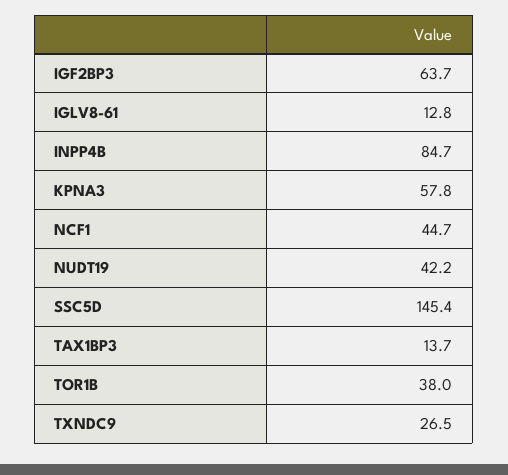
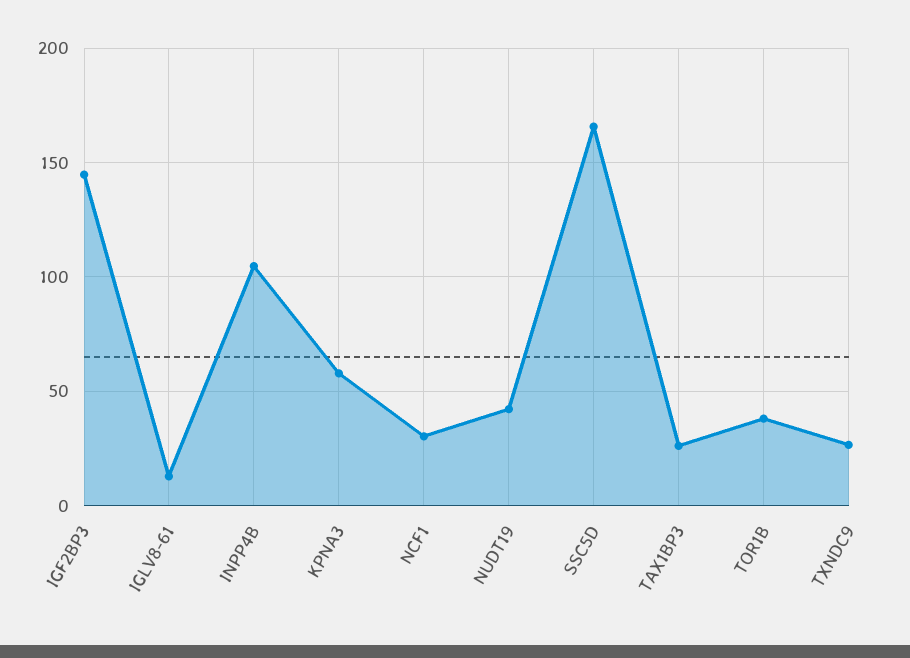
  {
-   "IGF2BP3": 63.7,
+   "IGF2BP3": 145,
    "IGLV8-61": 12.8,
-   "INPP4B": 84.7,
+   "INPP4B": 105,
    "KPNA3": 57.8,
-   "NCF1": 44.7,
+   "NCF1": 30,
    "NUDT19": 42.2,
-   "SSC5D": 145.4,
+   "SSC5D": 165,
-   "TAX1BP3": 13.7,
+   "TAX1BP3": 25,
    "TOR1B": 38,
    "TXNDC9": 26.5
  }

